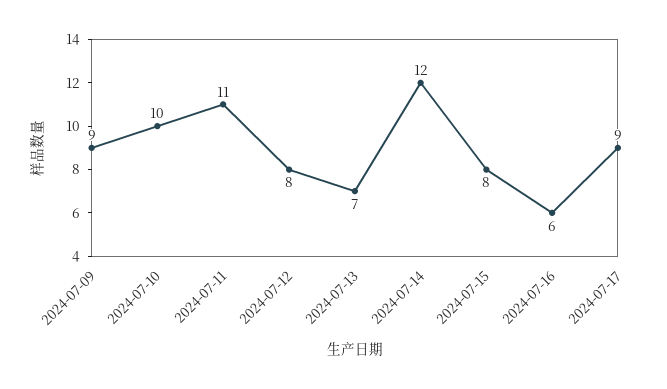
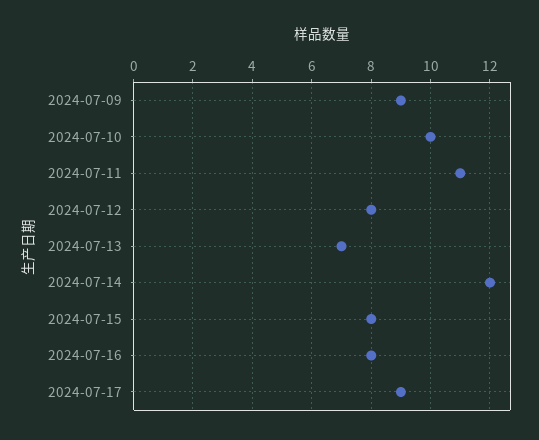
  {
    "2024-07-09": 9,
    "2024-07-10": 10,
    "2024-07-11": 11,
    "2024-07-12": 8,
    "2024-07-13": 7,
    "2024-07-14": 12,
    "2024-07-15": 8,
-   "2024-07-16": 6,
+   "2024-07-16": 8,
    "2024-07-17": 9
  }

